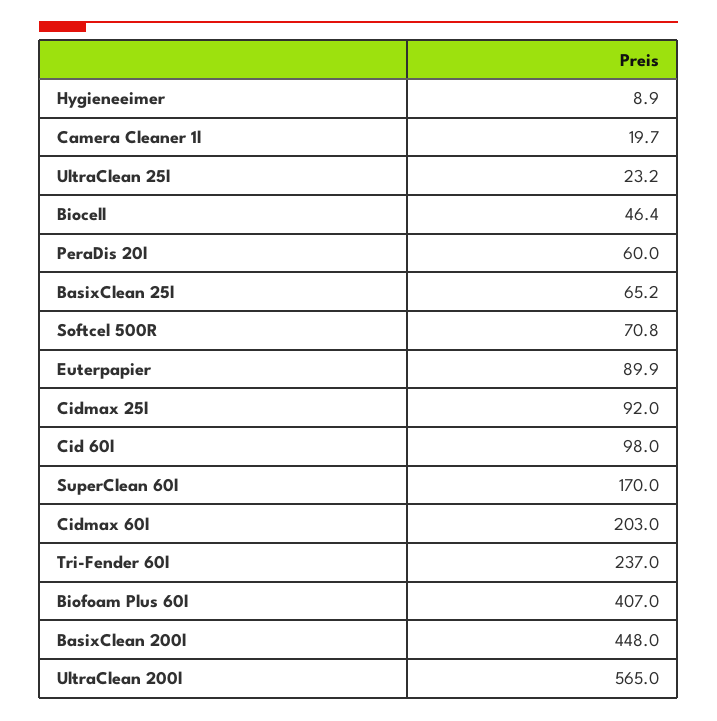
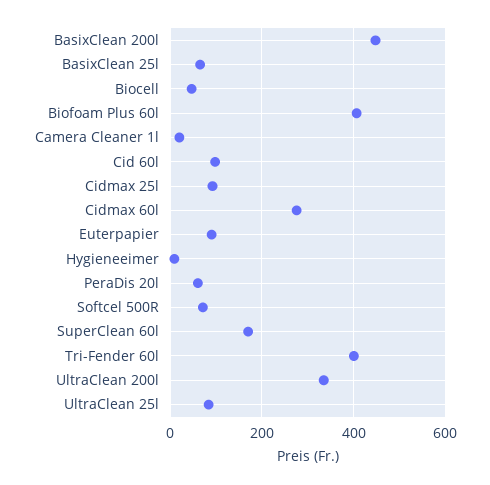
  {
    "Hygieneeimer": 8.9,
    "Camera Cleaner 1l": 19.7,
-   "UltraClean 25l": 23.2,
+   "UltraClean 25l": 80,
    "Biocell": 46.4,
    "PeraDis 20l": 60,
    "BasixClean 25l": 65.2,
    "Softcel 500R": 70.8,
    "Euterpapier": 89.9,
    "Cidmax 25l": 92,
    "Cid 60l": 98,
    "SuperClean 60l": 170,
-   "Cidmax 60l": 203,
+   "Cidmax 60l": 280,
-   "Tri-Fender 60l": 237,
+   "Tri-Fender 60l": 400,
    "Biofoam Plus 60l": 407,
    "BasixClean 200l": 448,
-   "UltraClean 200l": 565
+   "UltraClean 200l": 340
  }

